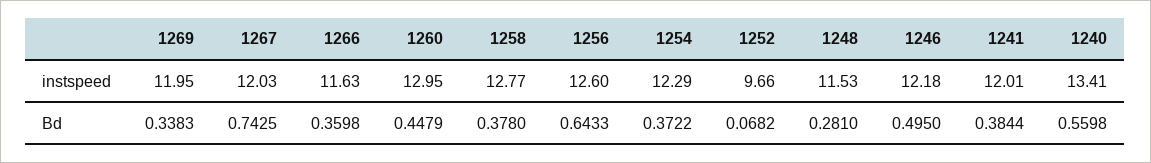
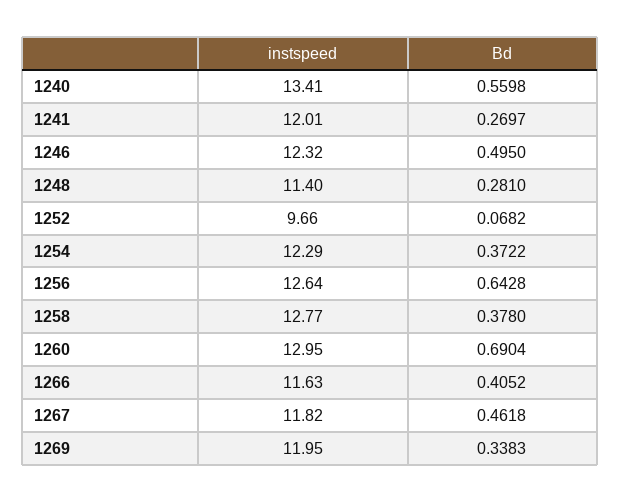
  {
    "1269": {
      "instspeed": 11.95,
      "Bd": 0.3383
    },
    "1267": {
-     "instspeed": 12.03,
+     "instspeed": 11.82,
-     "Bd": 0.7425
+     "Bd": 0.4618
    },
    "1266": {
      "instspeed": 11.63,
-     "Bd": 0.3598
+     "Bd": 0.4052
    },
    "1260": {
      "instspeed": 12.95,
-     "Bd": 0.4479
+     "Bd": 0.6904
    },
    "1258": {
      "instspeed": 12.77,
      "Bd": 0.378
    },
    "1256": {
-     "instspeed": 12.6,
+     "instspeed": 12.64,
-     "Bd": 0.6433
+     "Bd": 0.6428
    },
    "1254": {
      "instspeed": 12.29,
      "Bd": 0.3722
    },
    "1252": {
      "instspeed": 9.66,
      "Bd": 0.0682
    },
    "1248": {
-     "instspeed": 11.53,
+     "instspeed": 11.4,
      "Bd": 0.281
    },
    "1246": {
-     "instspeed": 12.18,
+     "instspeed": 12.32,
      "Bd": 0.495
    },
    "1241": {
      "instspeed": 12.01,
-     "Bd": 0.3844
+     "Bd": 0.2697
    },
    "1240": {
      "instspeed": 13.41,
      "Bd": 0.5598
    }
  }

